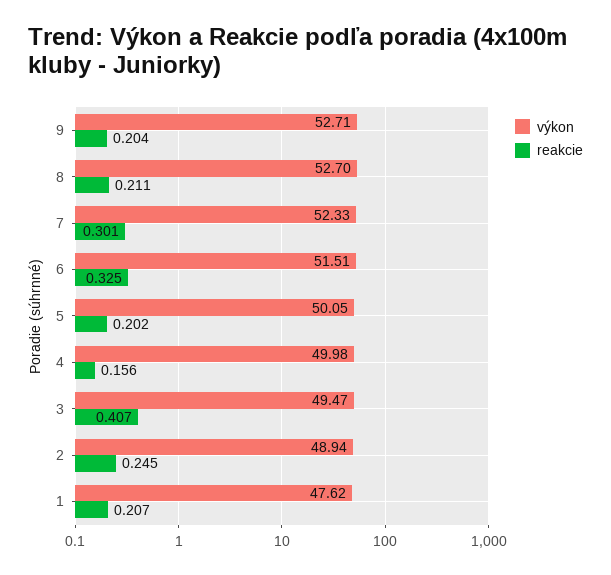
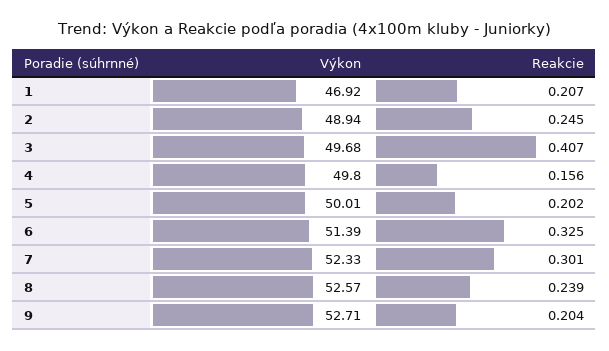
  {
    "výkon": {
      "9": 52.71,
-     "8": 52.7,
+     "8": 52.57,
      "7": 52.33,
-     "6": 51.51,
+     "6": 51.39,
-     "5": 50.05,
+     "5": 50.01,
-     "4": 49.98,
+     "4": 49.8,
-     "3": 49.47,
+     "3": 49.68,
      "2": 48.94,
-     "1": 47.62
+     "1": 46.92
    },
    "reakcie": {
      "9": 0.204,
-     "8": 0.211,
+     "8": 0.239,
      "7": 0.301,
      "6": 0.325,
      "5": 0.202,
      "4": 0.156,
      "3": 0.407,
      "2": 0.245,
      "1": 0.207
    }
  }

